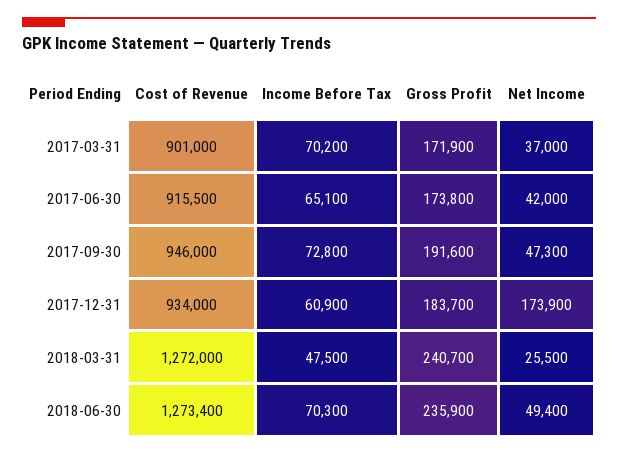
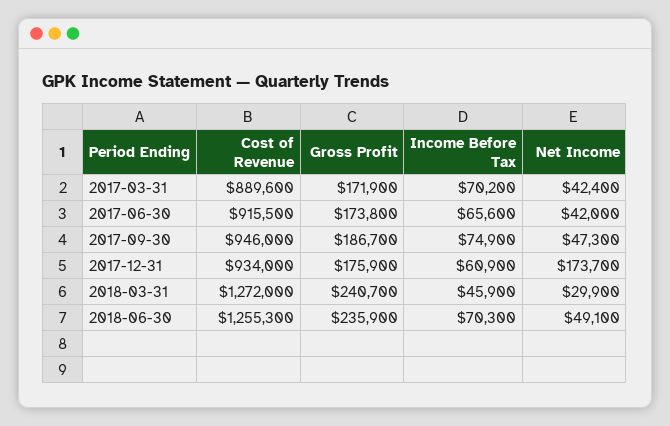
  {
    "Cost of Revenue": {
-     "2017-03-31": 901000,
+     "2017-03-31": 889600,
      "2017-06-30": 915500,
      "2017-09-30": 946000,
      "2017-12-31": 934000,
      "2018-03-31": 1272000,
-     "2018-06-30": 1273400
+     "2018-06-30": 1255300
    },
    "Income Before Tax": {
      "2017-03-31": 70200,
-     "2017-06-30": 65100,
+     "2017-06-30": 65600,
-     "2017-09-30": 72800,
+     "2017-09-30": 74900,
      "2017-12-31": 60900,
-     "2018-03-31": 47500,
+     "2018-03-31": 45900,
      "2018-06-30": 70300
    },
    "Gross Profit": {
      "2017-03-31": 171900,
      "2017-06-30": 173800,
-     "2017-09-30": 191600,
+     "2017-09-30": 186700,
-     "2017-12-31": 183700,
+     "2017-12-31": 175900,
      "2018-03-31": 240700,
      "2018-06-30": 235900
    },
    "Net Income": {
-     "2017-03-31": 37000,
+     "2017-03-31": 42400,
      "2017-06-30": 42000,
      "2017-09-30": 47300,
-     "2017-12-31": 173900,
+     "2017-12-31": 173700,
-     "2018-03-31": 25500,
+     "2018-03-31": 29900,
-     "2018-06-30": 49400
+     "2018-06-30": 49100
    }
  }

